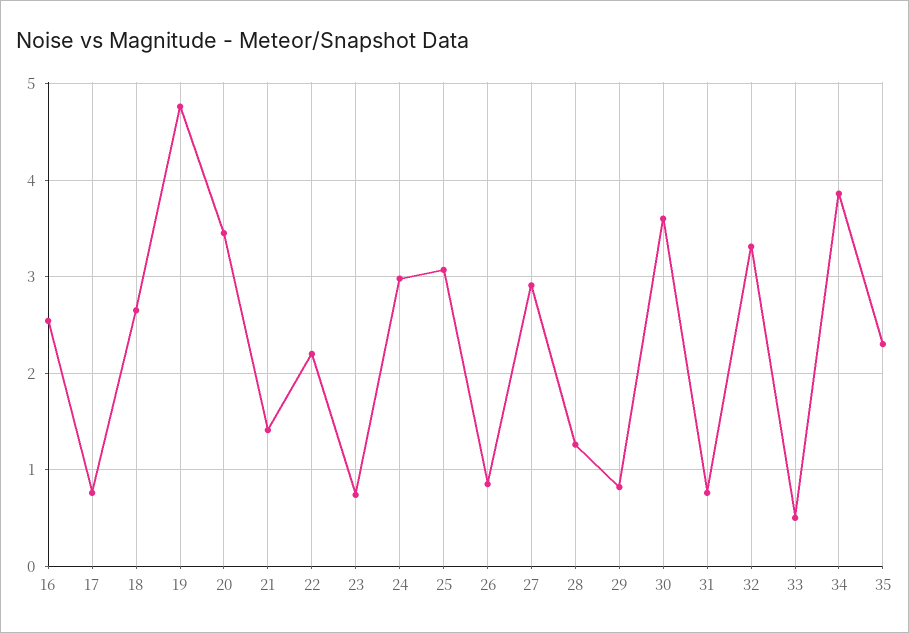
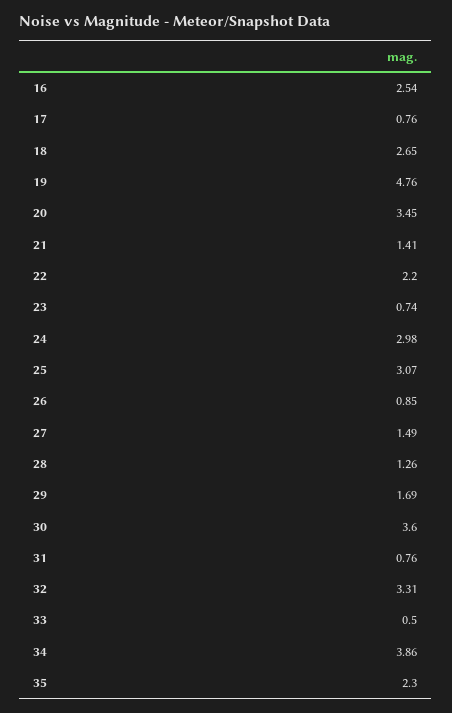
  {
    "16": 2.54,
    "17": 0.76,
    "18": 2.65,
    "19": 4.76,
    "20": 3.45,
    "21": 1.41,
    "22": 2.2,
    "23": 0.74,
    "24": 2.98,
    "25": 3.07,
    "26": 0.85,
-   "27": 2.9,
+   "27": 1.49,
    "28": 1.26,
-   "29": 0.8,
+   "29": 1.69,
    "30": 3.6,
    "31": 0.76,
    "32": 3.31,
    "33": 0.5,
    "34": 3.86,
    "35": 2.3
  }

